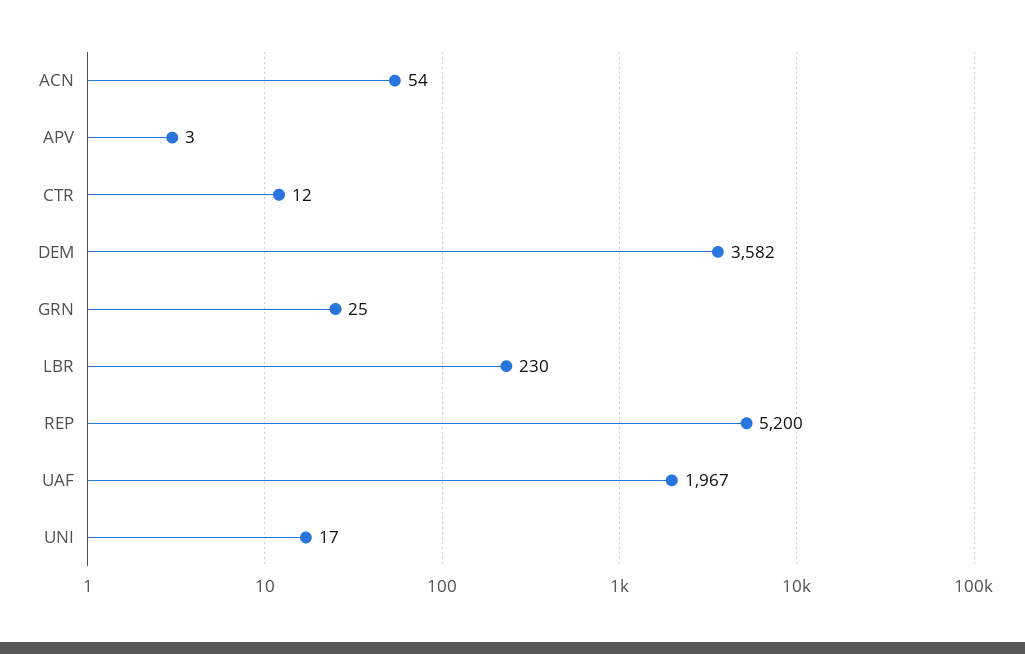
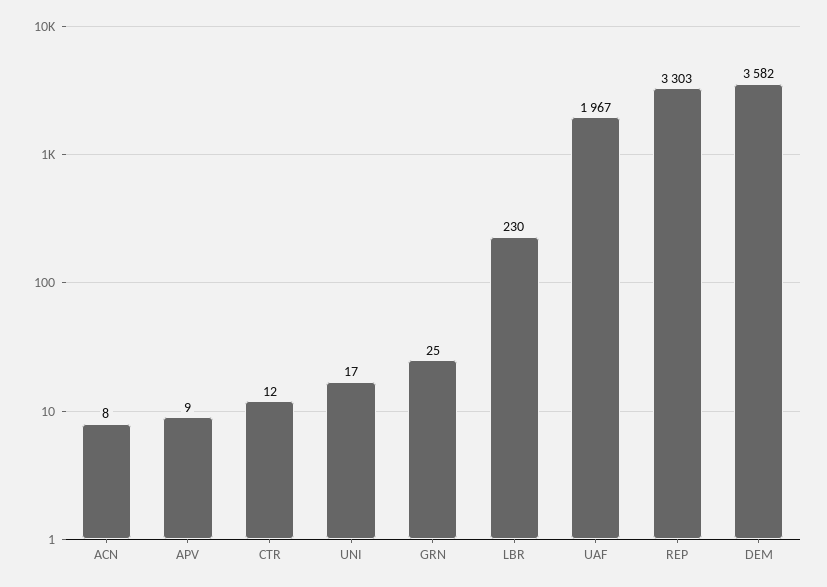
  {
-   "ACN": 54,
+   "ACN": 8,
-   "APV": 3,
+   "APV": 9,
    "CTR": 12,
    "DEM": 3582,
    "GRN": 25,
    "LBR": 230,
-   "REP": 5200,
+   "REP": 3303,
    "UAF": 1967,
    "UNI": 17
  }

